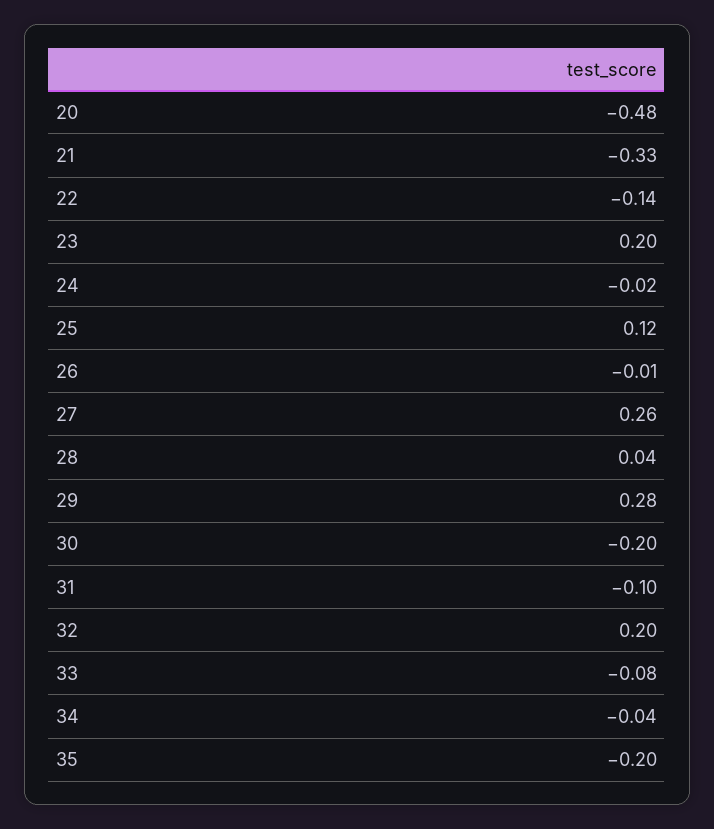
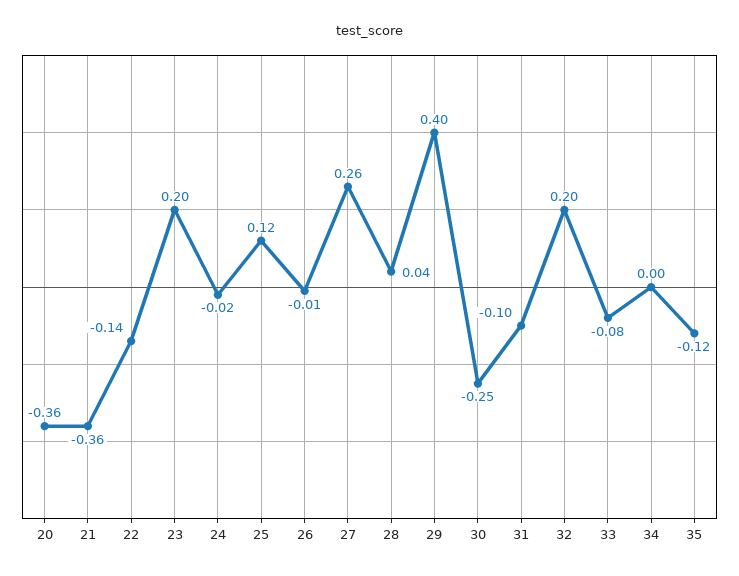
  {
-   "20": -0.48,
+   "20": -0.36,
-   "21": -0.33,
+   "21": -0.36,
    "22": -0.14,
    "23": 0.2,
    "24": -0.02,
    "25": 0.12,
    "26": -0.01,
    "27": 0.26,
    "28": 0.04,
-   "29": 0.28,
+   "29": 0.4,
-   "30": -0.2,
+   "30": -0.25,
    "31": -0.1,
    "32": 0.2,
    "33": -0.08,
-   "34": -0.04,
+   "34": 0,
-   "35": -0.2
+   "35": -0.12
  }

